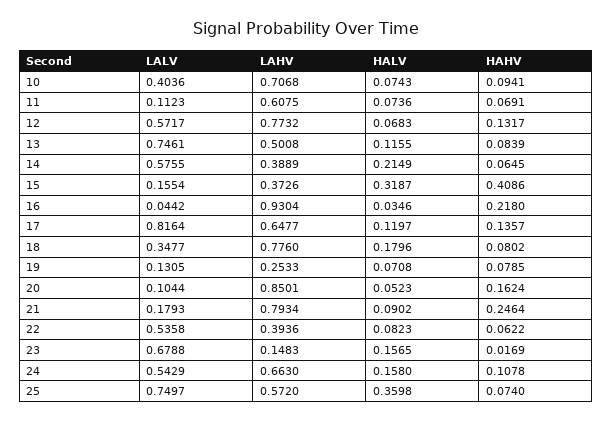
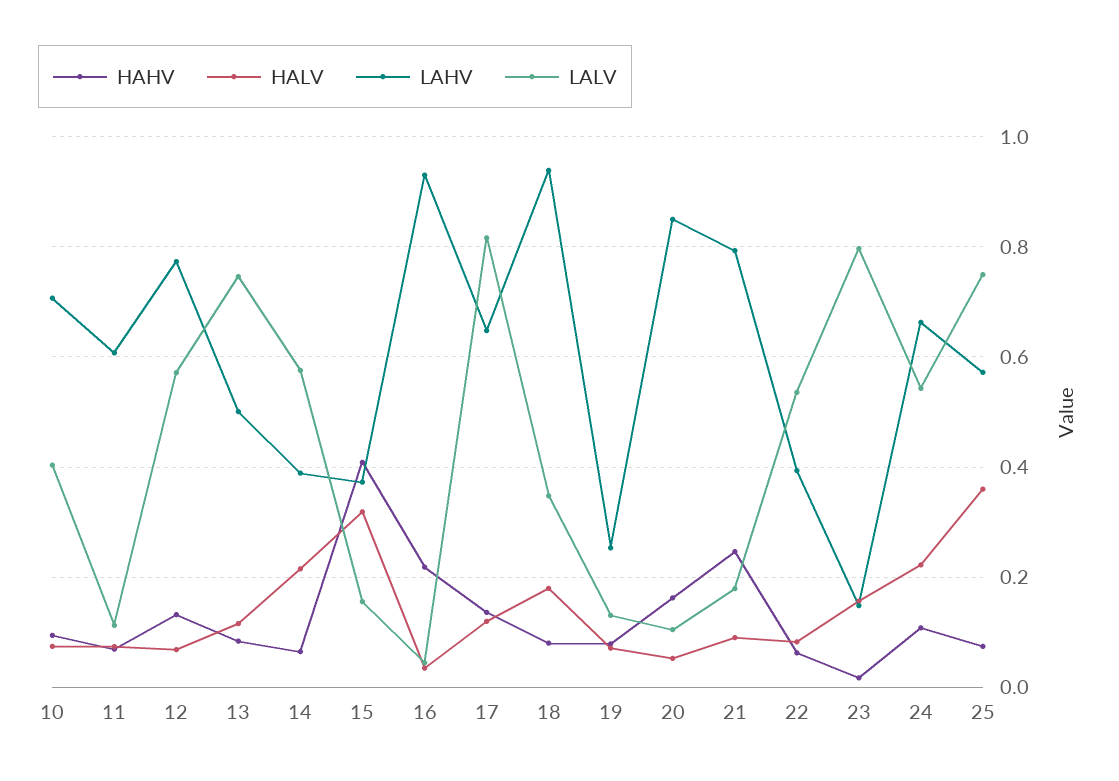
  {
    "LALV": {
      "10": 0.4036,
      "11": 0.1123,
      "12": 0.5717,
      "13": 0.7461,
      "14": 0.5755,
      "15": 0.1554,
      "16": 0.0442,
      "17": 0.8164,
      "18": 0.3477,
      "19": 0.1305,
      "20": 0.1044,
      "21": 0.1793,
      "22": 0.5358,
-     "23": 0.6788,
+     "23": 0.8,
      "24": 0.5429,
      "25": 0.7497
    },
    "LAHV": {
      "10": 0.7068,
      "11": 0.6075,
      "12": 0.7732,
      "13": 0.5008,
      "14": 0.3889,
      "15": 0.3726,
      "16": 0.9304,
      "17": 0.6477,
-     "18": 0.776,
+     "18": 0.94,
      "19": 0.2533,
      "20": 0.8501,
      "21": 0.7934,
      "22": 0.3936,
      "23": 0.1483,
      "24": 0.663,
      "25": 0.572
    },
    "HALV": {
      "10": 0.0743,
      "11": 0.0736,
      "12": 0.0683,
      "13": 0.1155,
      "14": 0.2149,
      "15": 0.3187,
      "16": 0.0346,
      "17": 0.1197,
      "18": 0.1796,
      "19": 0.0708,
      "20": 0.0523,
      "21": 0.0902,
      "22": 0.0823,
      "23": 0.1565,
-     "24": 0.158,
+     "24": 0.22,
      "25": 0.3598
    },
    "HAHV": {
      "10": 0.0941,
      "11": 0.0691,
      "12": 0.1317,
      "13": 0.0839,
      "14": 0.0645,
      "15": 0.4086,
      "16": 0.218,
      "17": 0.1357,
      "18": 0.0802,
      "19": 0.0785,
      "20": 0.1624,
      "21": 0.2464,
      "22": 0.0622,
      "23": 0.0169,
      "24": 0.1078,
      "25": 0.074
    }
  }

